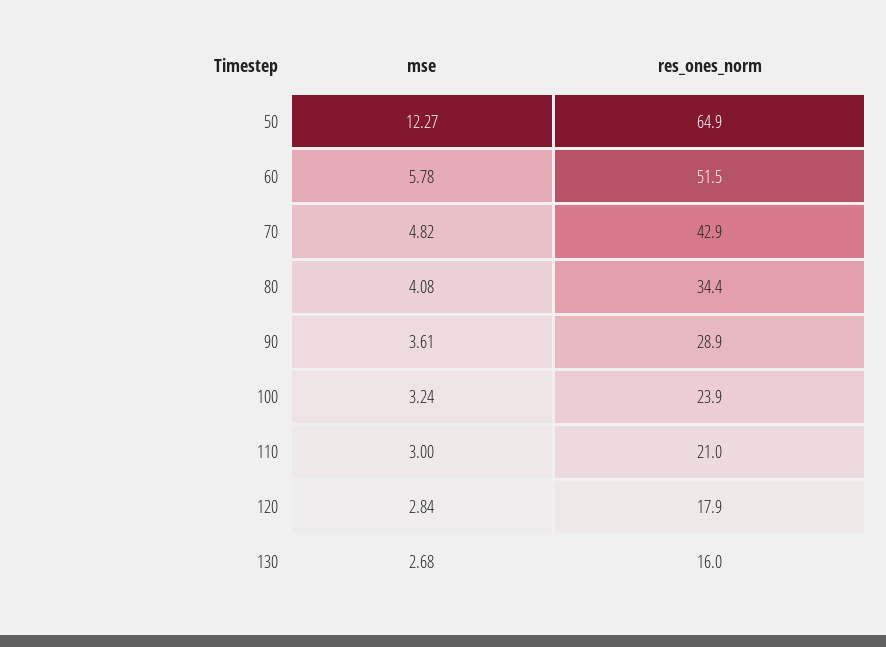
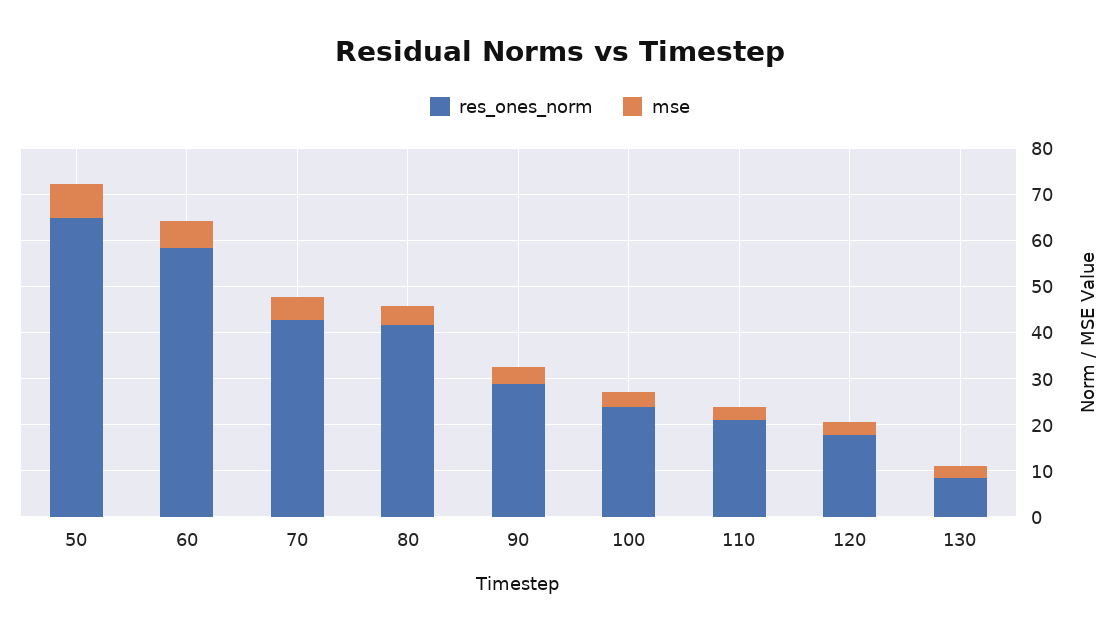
  {
    "mse": {
-     "50": 12.27,
+     "50": 8,
      "60": 5.78,
      "70": 4.82,
      "80": 4.08,
      "90": 3.61,
      "100": 3.24,
      "110": 3,
      "120": 2.84,
      "130": 2.68
    },
    "res_ones_norm": {
      "50": 64.9,
-     "60": 51.5,
+     "60": 58,
      "70": 42.9,
-     "80": 34.4,
+     "80": 42,
      "90": 28.9,
      "100": 23.9,
      "110": 21,
      "120": 17.9,
-     "130": 16
+     "130": 8
    }
  }

